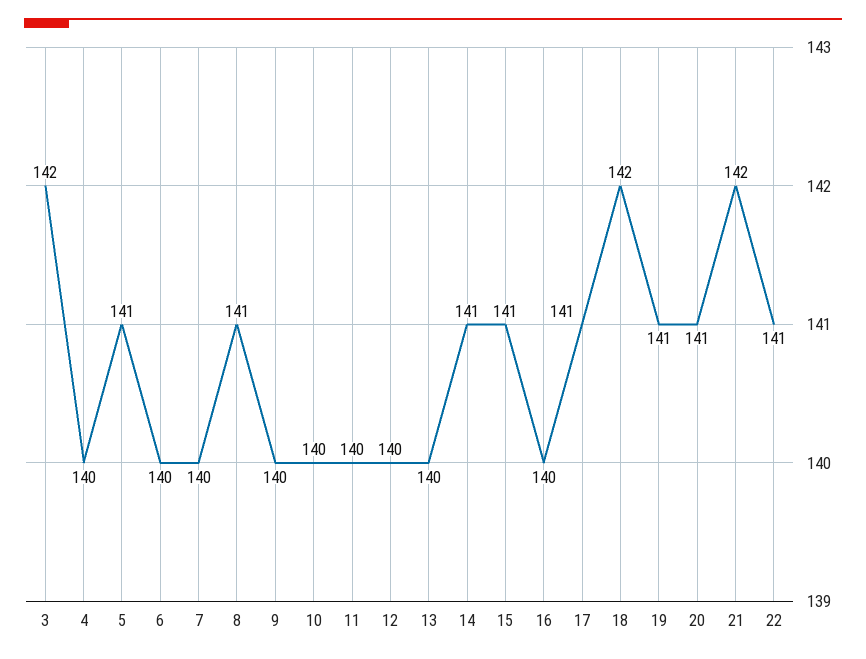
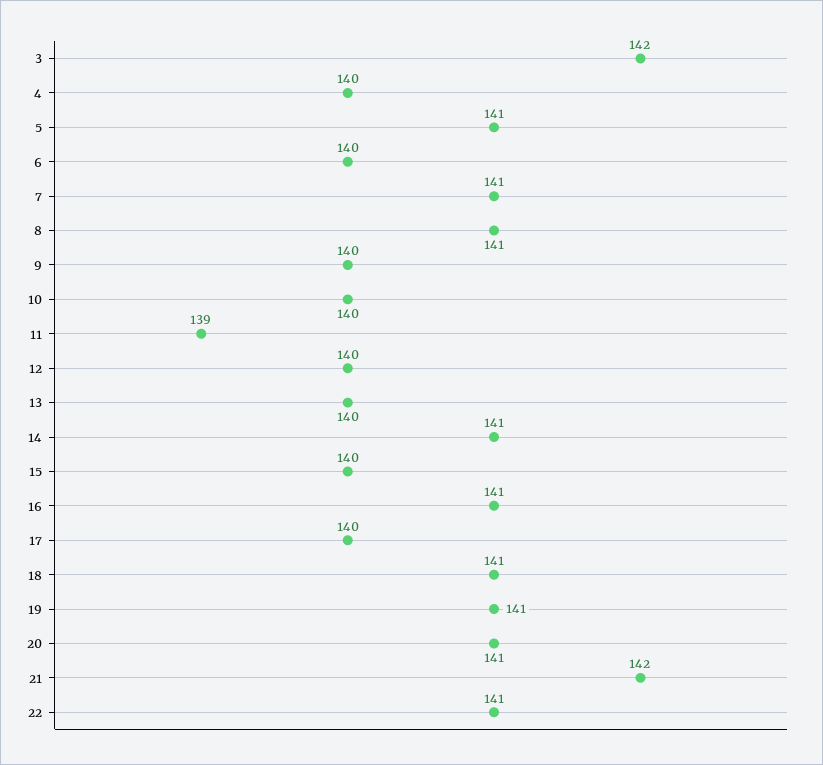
  {
    "3": 142,
    "4": 140,
    "5": 141,
    "6": 140,
-   "7": 140,
+   "7": 141,
    "8": 141,
    "9": 140,
    "10": 140,
-   "11": 140,
+   "11": 139,
    "12": 140,
    "13": 140,
    "14": 141,
-   "15": 141,
+   "15": 140,
-   "16": 140,
+   "16": 141,
-   "17": 141,
+   "17": 140,
-   "18": 142,
+   "18": 141,
    "19": 141,
    "20": 141,
    "21": 142,
    "22": 141
  }

